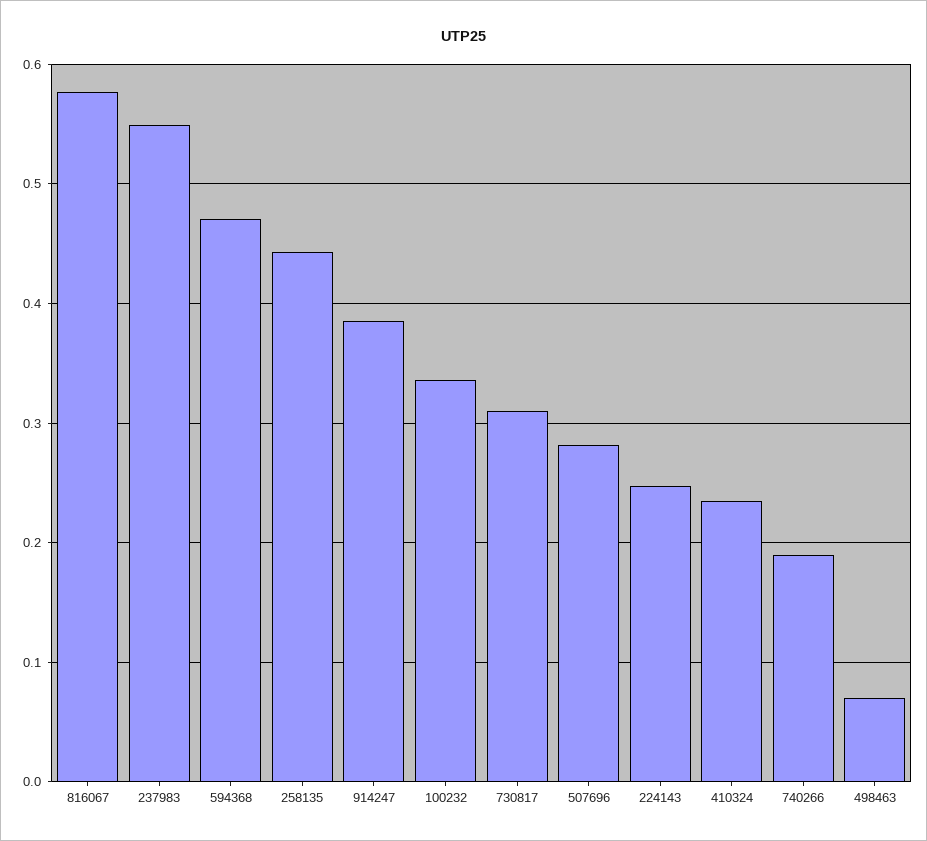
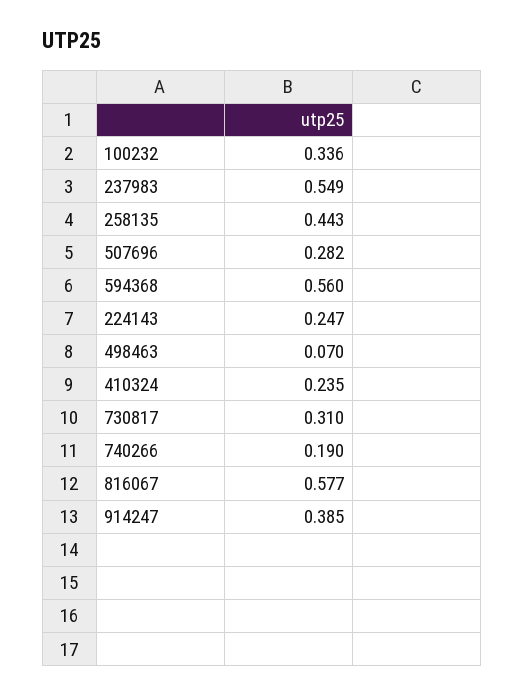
  {
    "816067": 0.577,
    "237983": 0.549,
-   "594368": 0.47,
+   "594368": 0.56,
    "258135": 0.443,
    "914247": 0.385,
    "100232": 0.336,
    "730817": 0.31,
    "507696": 0.282,
    "224143": 0.247,
    "410324": 0.235,
    "740266": 0.19,
    "498463": 0.07
  }

